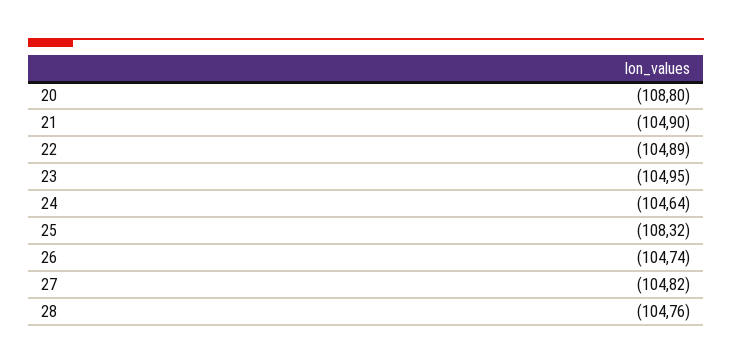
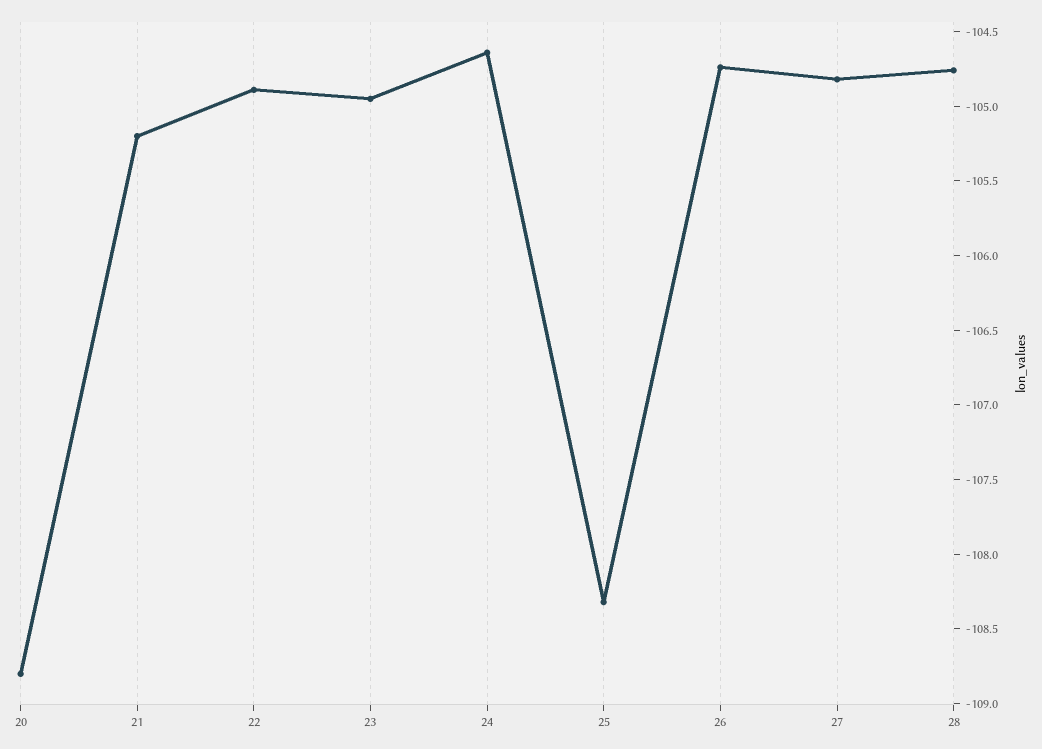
  {
    "20": -108.8,
-   "21": -104.9,
+   "21": -105.2,
    "22": -104.89,
    "23": -104.95,
    "24": -104.64,
    "25": -108.32,
    "26": -104.74,
    "27": -104.82,
    "28": -104.76
  }

